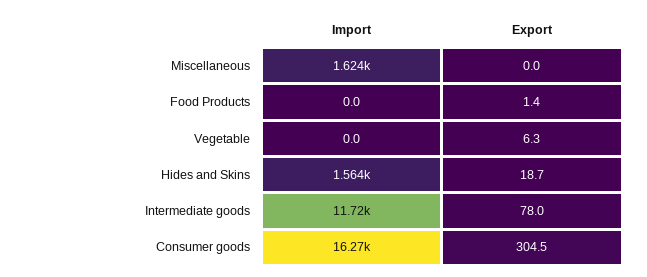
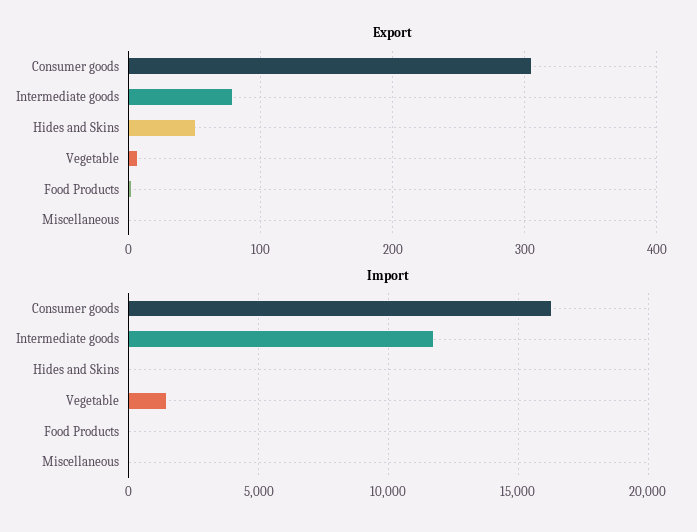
  {
    "Import": {
-     "Miscellaneous": 1624,
+     "Miscellaneous": 0,
      "Food Products": 0,
-     "Vegetable": 0,
+     "Vegetable": 1500,
-     "Hides and Skins": 1564,
+     "Hides and Skins": 0,
      "Intermediate goods": 11720,
      "Consumer goods": 16270
    },
    "Export": {
      "Miscellaneous": 0,
      "Food Products": 1.4,
      "Vegetable": 6.3,
-     "Hides and Skins": 18.7,
+     "Hides and Skins": 50,
      "Intermediate goods": 78,
      "Consumer goods": 304.5
    }
  }

